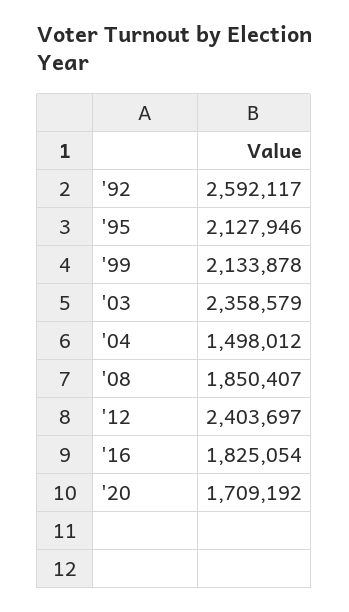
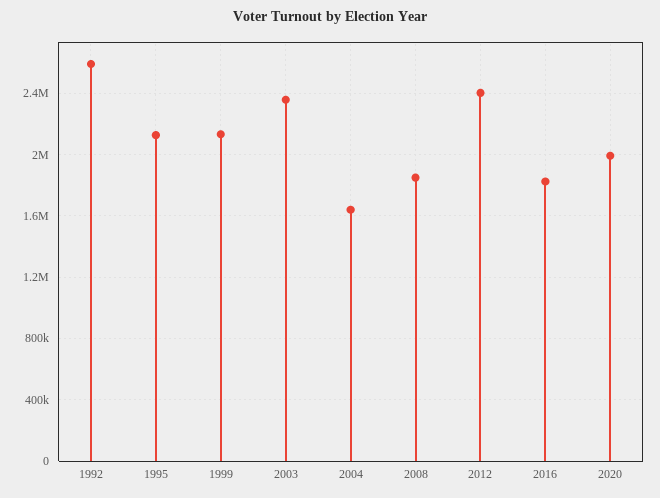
  {
    "'92": 2592117,
    "'95": 2127946,
    "'99": 2133878,
    "'03": 2358579,
-   "'04": 1498012,
+   "'04": 1650000,
    "'08": 1850407,
    "'12": 2403697,
    "'16": 1825054,
-   "'20": 1709192
+   "'20": 2000000
  }

